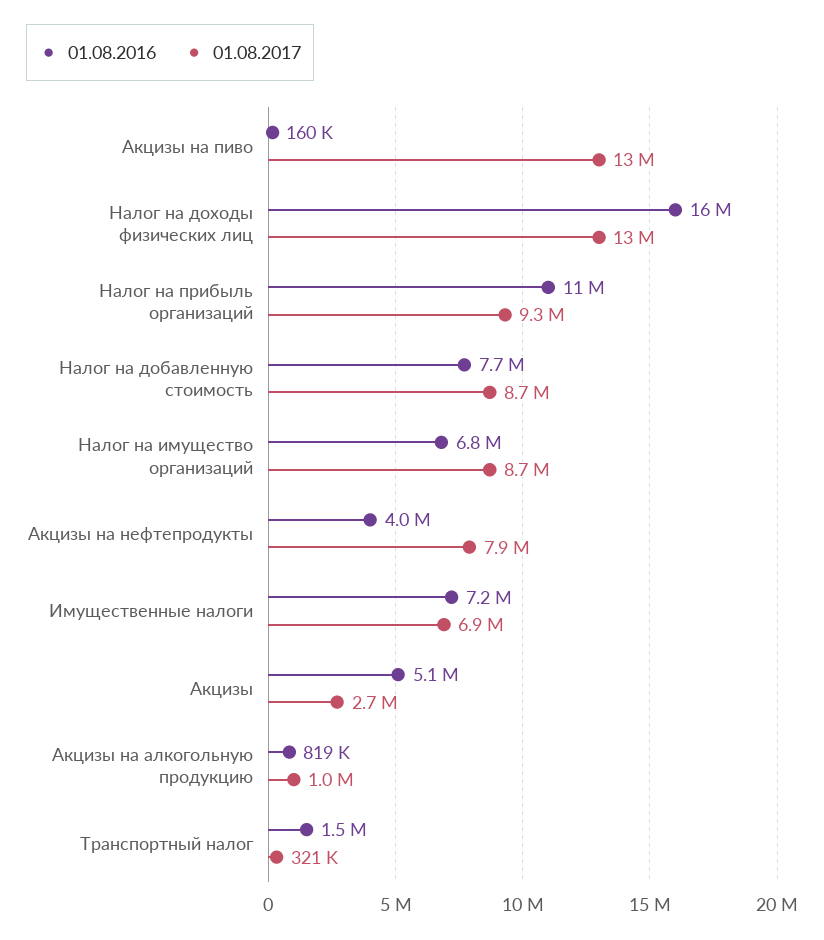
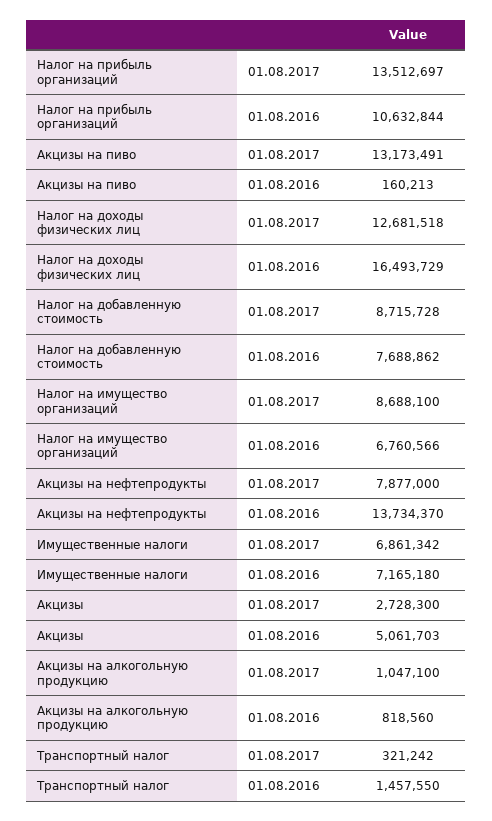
  {
    "01.08.2016": {
      "Акцизы на пиво": 160213,
      "Налог на доходы физических лиц": 16493729,
      "Налог на прибыль организаций": 10632844,
      "Налог на добавленную стоимость": 7688862,
      "Налог на имущество организаций": 6760566,
-     "Акцизы на нефтепродукты": 4000000,
+     "Акцизы на нефтепродукты": 13734370,
      "Имущественные налоги": 7165180,
      "Акцизы": 5061703,
      "Акцизы на алкогольную продукцию": 818560,
      "Транспортный налог": 1457550
    },
    "01.08.2017": {
      "Акцизы на пиво": 13173491,
      "Налог на доходы физических лиц": 12681518,
-     "Налог на прибыль организаций": 9300000,
+     "Налог на прибыль организаций": 13512697,
      "Налог на добавленную стоимость": 8715728,
      "Налог на имущество организаций": 8688100,
      "Акцизы на нефтепродукты": 7877000,
      "Имущественные налоги": 6861342,
      "Акцизы": 2728300,
      "Акцизы на алкогольную продукцию": 1047100,
      "Транспортный налог": 321242
    }
  }

